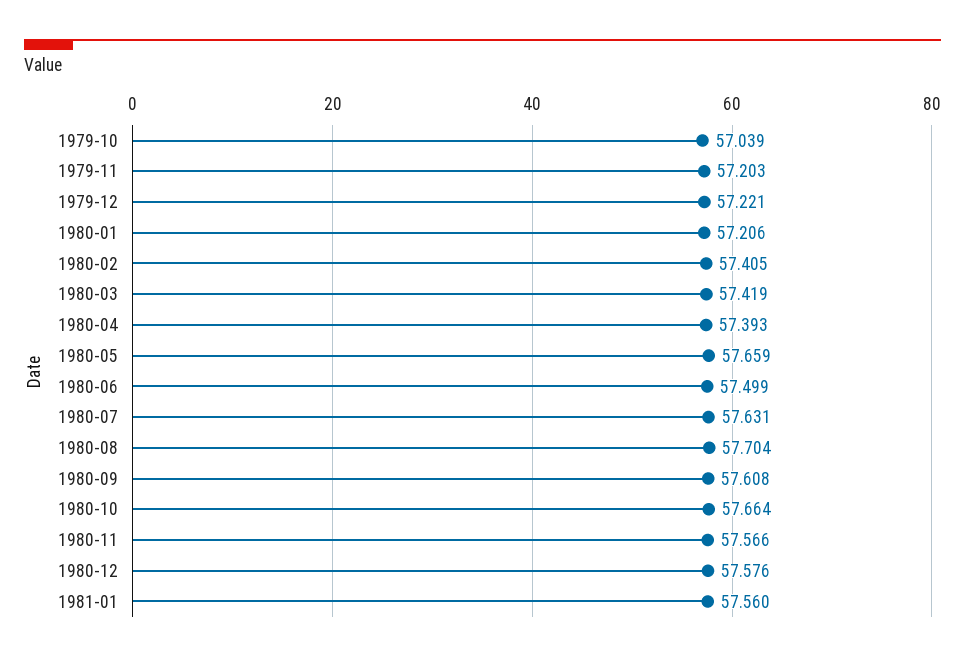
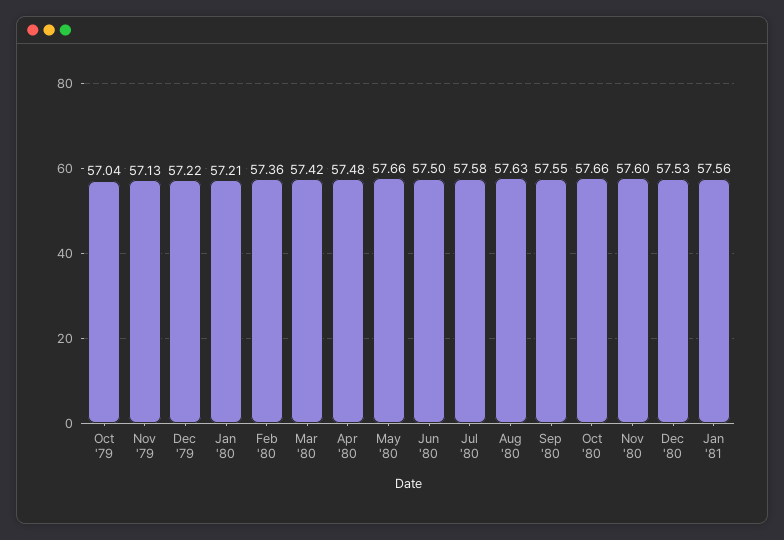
  {
    "1979-10": 57.039,
-   "1979-11": 57.203,
+   "1979-11": 57.13,
    "1979-12": 57.221,
    "1980-01": 57.206,
-   "1980-02": 57.405,
+   "1980-02": 57.36,
    "1980-03": 57.419,
-   "1980-04": 57.393,
+   "1980-04": 57.48,
    "1980-05": 57.659,
    "1980-06": 57.499,
-   "1980-07": 57.631,
+   "1980-07": 57.58,
-   "1980-08": 57.704,
+   "1980-08": 57.63,
-   "1980-09": 57.608,
+   "1980-09": 57.55,
    "1980-10": 57.664,
-   "1980-11": 57.566,
+   "1980-11": 57.6,
-   "1980-12": 57.576,
+   "1980-12": 57.53,
    "1981-01": 57.56
  }

